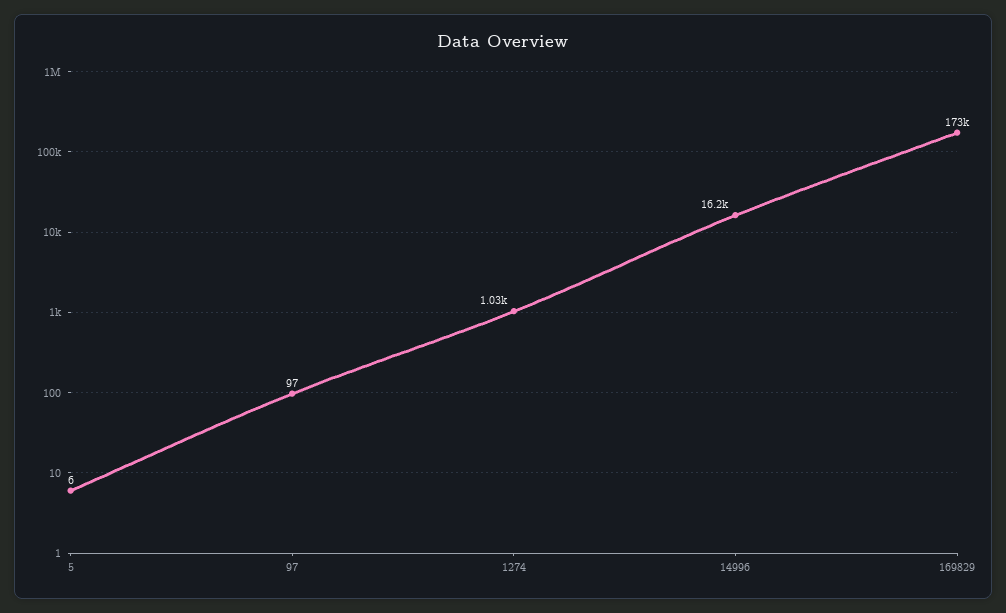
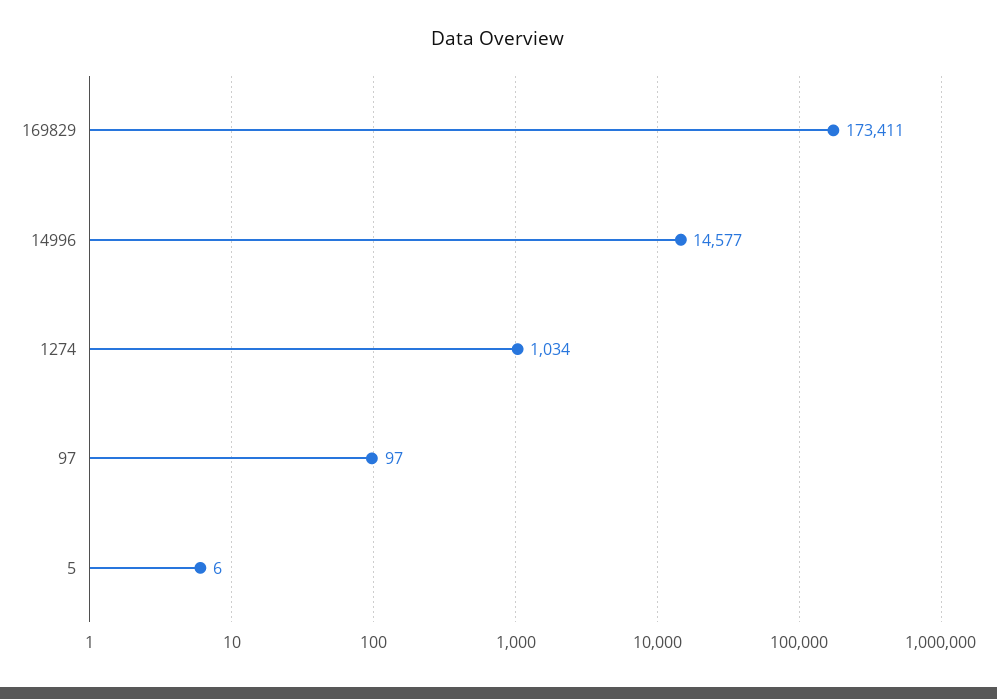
  {
    "5": 6,
    "97": 97,
    "1274": 1034,
-   "14996": 16200,
+   "14996": 14577,
    "169829": 173411
  }

